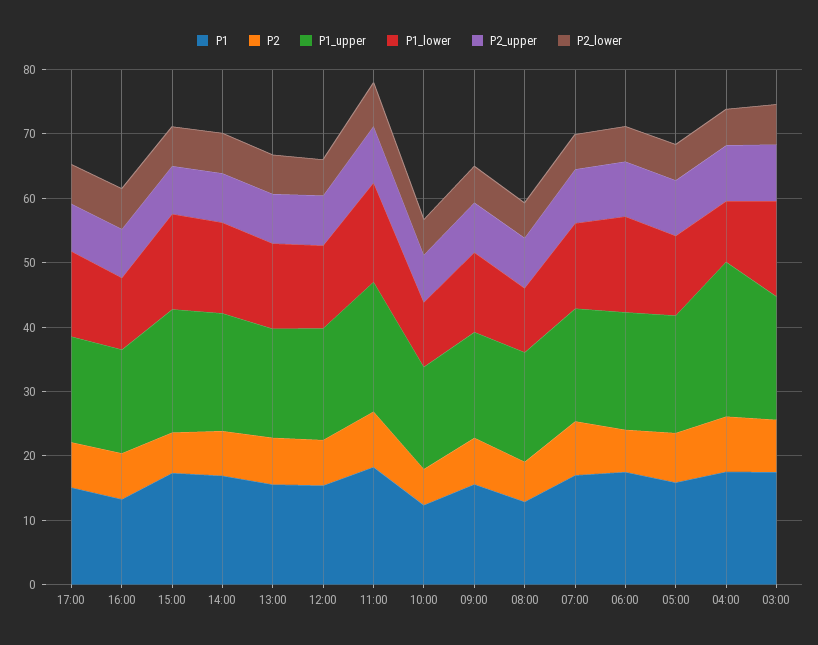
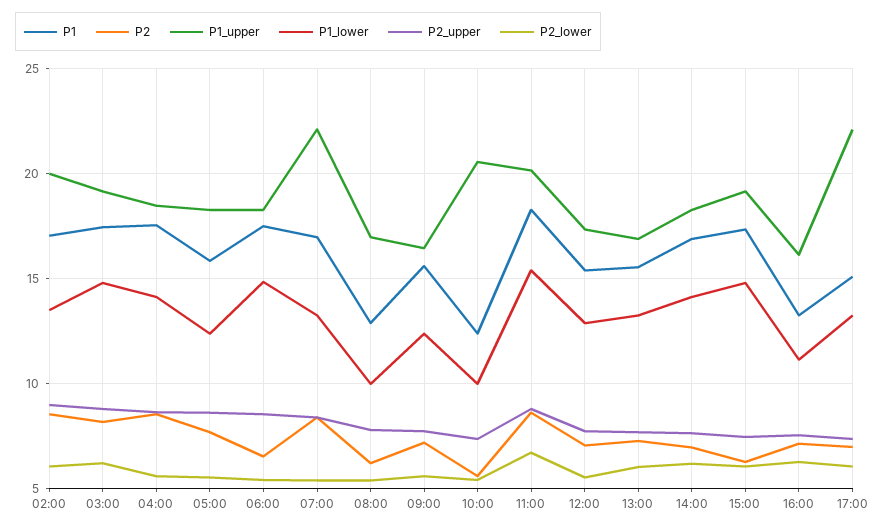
  {
    "P1": {
      "17:00": 15,
      "16:00": 13.5,
      "15:00": 17.5,
      "14:00": 17,
      "13:00": 15.5,
      "12:00": 15.5,
      "11:00": 18.5,
      "10:00": 12.5,
      "09:00": 15.5,
      "08:00": 13,
      "07:00": 17,
      "06:00": 17.5,
      "05:00": 16,
      "04:00": 17.5,
-     "03:00": 17.5
+     "03:00": 17.5,
+     "02:00": 17
    },
    "P2": {
      "17:00": 7,
      "16:00": 7,
      "15:00": 6.5,
      "14:00": 7,
      "13:00": 7.5,
      "12:00": 7,
      "11:00": 8.5,
      "10:00": 5.5,
      "09:00": 7,
      "08:00": 6,
      "07:00": 8.5,
      "06:00": 6.5,
      "05:00": 7.5,
      "04:00": 8.5,
-     "03:00": 8
+     "03:00": 8,
+     "02:00": 8.5
    },
    "P1_upper": {
-     "17:00": 16,
+     "17:00": 22,
      "16:00": 16,
      "15:00": 19,
      "14:00": 18.5,
      "13:00": 17,
      "12:00": 17.5,
      "11:00": 20,
-     "10:00": 16,
+     "10:00": 20.5,
      "09:00": 16.5,
      "08:00": 17,
-     "07:00": 18,
+     "07:00": 22,
      "06:00": 18.5,
      "05:00": 18.5,
-     "04:00": 24,
+     "04:00": 18.5,
-     "03:00": 19
+     "03:00": 19,
+     "02:00": 20
    },
    "P1_lower": {
      "17:00": 13.5,
      "16:00": 11,
      "15:00": 15,
      "14:00": 14,
      "13:00": 13.5,
      "12:00": 13,
      "11:00": 15.5,
      "10:00": 10,
      "09:00": 12.5,
      "08:00": 10,
      "07:00": 13.5,
      "06:00": 15,
      "05:00": 12.5,
-     "04:00": 10,
+     "04:00": 14,
-     "03:00": 15
+     "03:00": 15,
+     "02:00": 13.5
    },
    "P2_upper": {
      "17:00": 7.5,
      "16:00": 7.5,
      "15:00": 7.5,
      "14:00": 7.5,
      "13:00": 7.5,
      "12:00": 8,
      "11:00": 9,
      "10:00": 7.5,
      "09:00": 8,
      "08:00": 8,
      "07:00": 8.5,
      "06:00": 8.5,
      "05:00": 8.5,
      "04:00": 8.5,
-     "03:00": 9
+     "03:00": 9,
+     "02:00": 9
    },
    "P2_lower": {
      "17:00": 6,
      "16:00": 6.5,
      "15:00": 6,
      "14:00": 6,
      "13:00": 6,
      "12:00": 5.5,
      "11:00": 6.5,
      "10:00": 5.5,
      "09:00": 5.5,
      "08:00": 5.5,
      "07:00": 5.5,
      "06:00": 5.5,
      "05:00": 5.5,
      "04:00": 5.5,
-     "03:00": 6
+     "03:00": 6,
+     "02:00": 6
    }
  }

